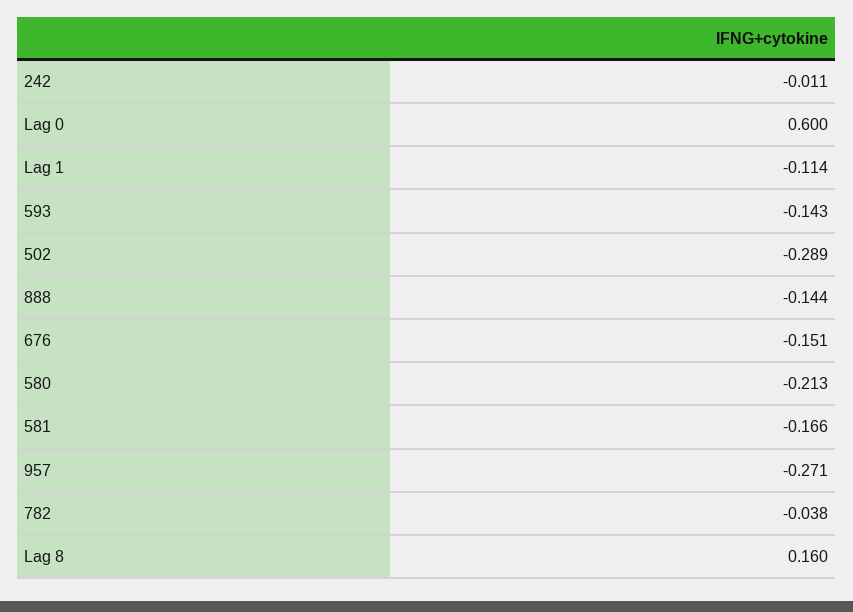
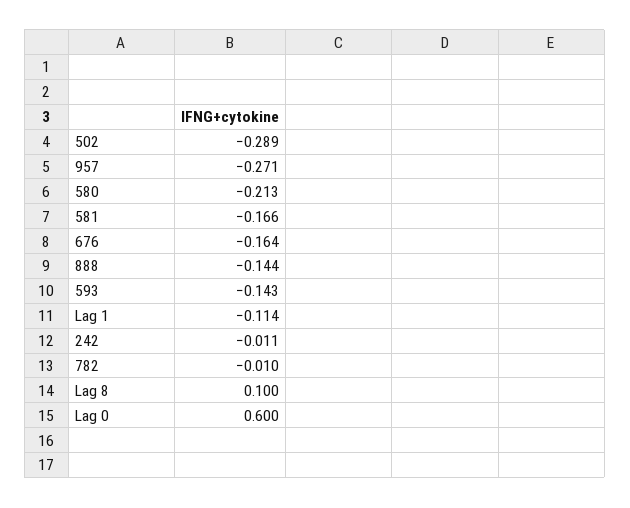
  {
    "242": -0.011,
    "Lag 0": 0.6,
    "Lag 1": -0.114,
    "593": -0.143,
    "502": -0.289,
    "888": -0.144,
-   "676": -0.151,
+   "676": -0.164,
    "580": -0.213,
    "581": -0.166,
    "957": -0.271,
-   "782": -0.038,
+   "782": -0.01,
-   "Lag 8": 0.16
+   "Lag 8": 0.1
  }

